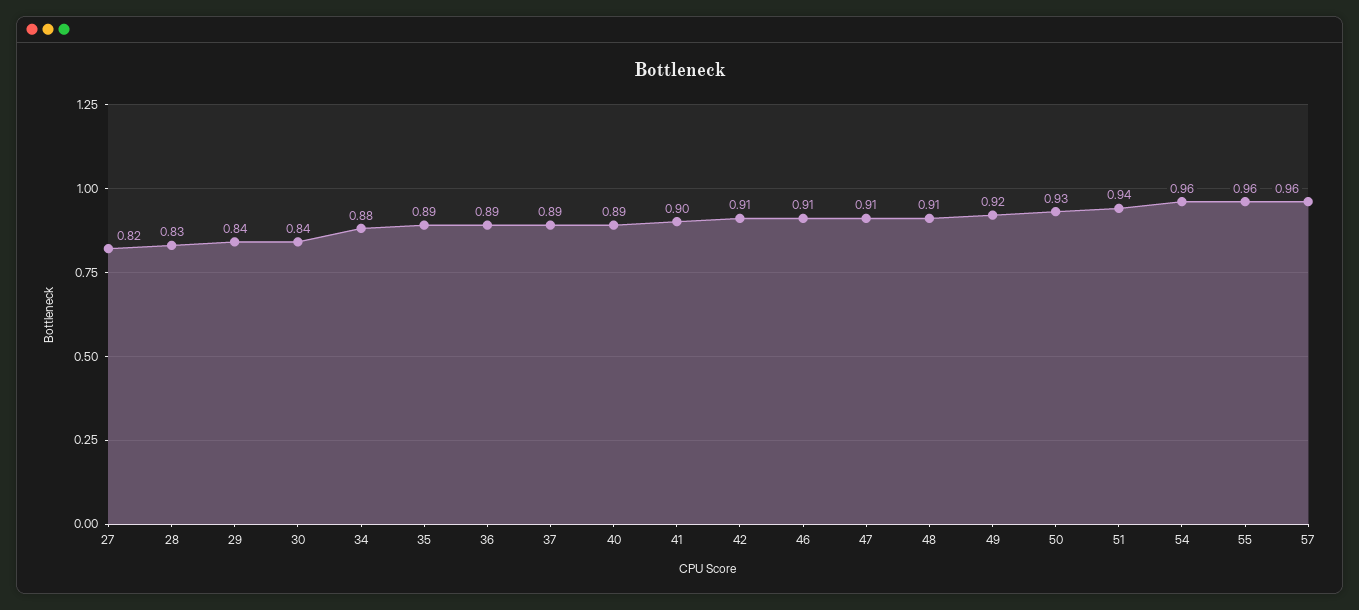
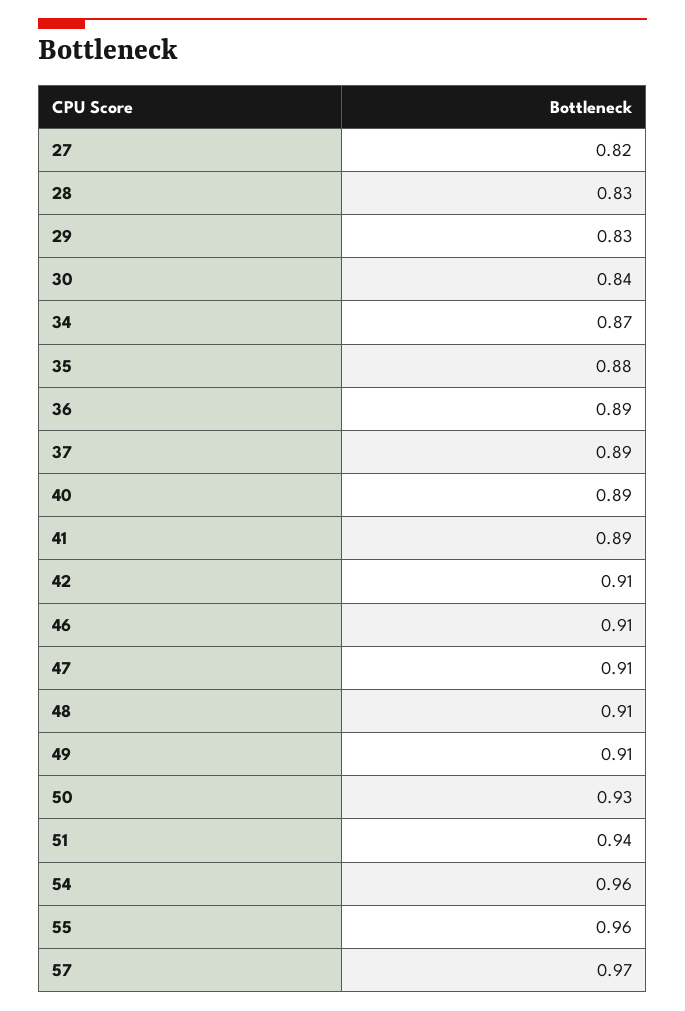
  {
    "27": 0.82,
    "28": 0.83,
-   "29": 0.84,
+   "29": 0.83,
    "30": 0.84,
-   "34": 0.88,
+   "34": 0.87,
-   "35": 0.89,
+   "35": 0.88,
    "36": 0.89,
    "37": 0.89,
    "40": 0.89,
-   "41": 0.9,
+   "41": 0.89,
    "42": 0.91,
    "46": 0.91,
    "47": 0.91,
    "48": 0.91,
-   "49": 0.92,
+   "49": 0.91,
    "50": 0.93,
    "51": 0.94,
    "54": 0.96,
    "55": 0.96,
-   "57": 0.96
+   "57": 0.97
  }

